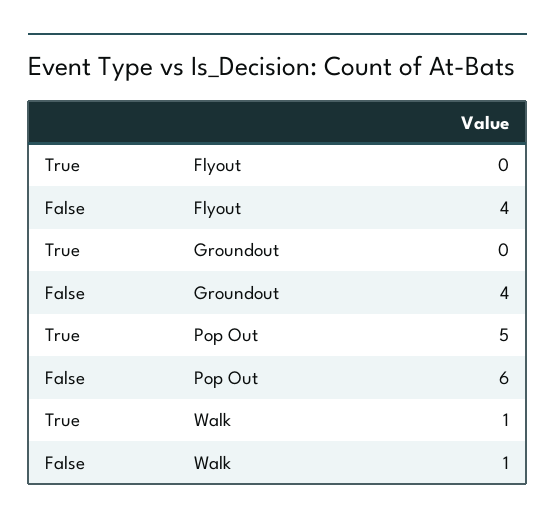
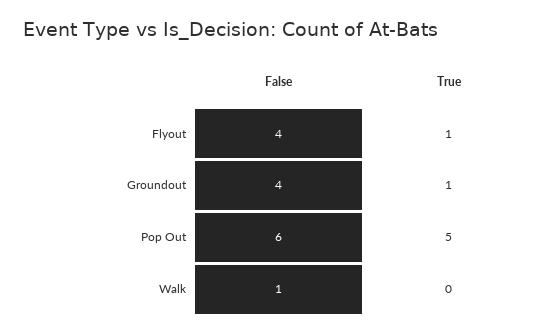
  {
    "True": {
-     "Flyout": 0,
+     "Flyout": 1,
-     "Groundout": 0,
+     "Groundout": 1,
      "Pop Out": 5,
-     "Walk": 1
+     "Walk": 0
    },
    "False": {
      "Flyout": 4,
      "Groundout": 4,
      "Pop Out": 6,
      "Walk": 1
    }
  }

